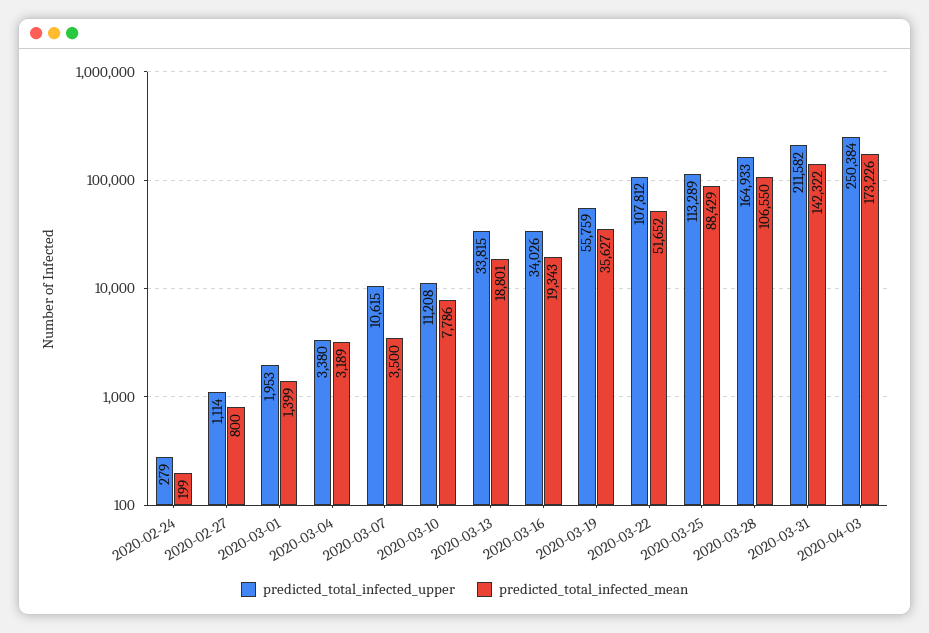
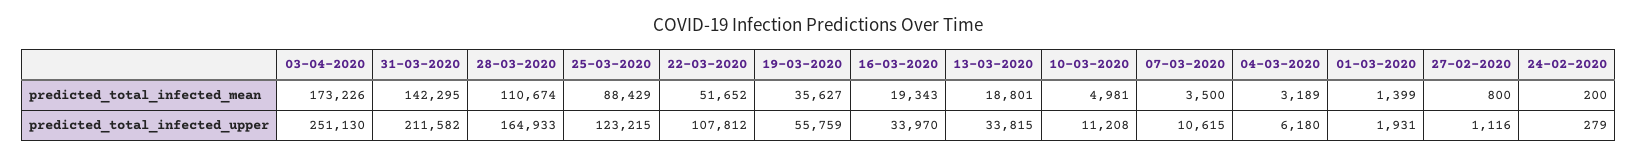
  {
    "predicted_total_infected_upper": {
      "2020-02-24": 279,
-     "2020-02-27": 1114,
+     "2020-02-27": 1116,
-     "2020-03-01": 1953,
+     "2020-03-01": 1931,
-     "2020-03-04": 3380,
+     "2020-03-04": 6180,
      "2020-03-07": 10615,
      "2020-03-10": 11208,
      "2020-03-13": 33815,
-     "2020-03-16": 34026,
+     "2020-03-16": 33970,
      "2020-03-19": 55759,
      "2020-03-22": 107812,
-     "2020-03-25": 113289,
+     "2020-03-25": 123215,
      "2020-03-28": 164933,
      "2020-03-31": 211582,
-     "2020-04-03": 250384
+     "2020-04-03": 251130
    },
    "predicted_total_infected_mean": {
-     "2020-02-24": 199,
+     "2020-02-24": 200,
      "2020-02-27": 800,
      "2020-03-01": 1399,
      "2020-03-04": 3189,
      "2020-03-07": 3500,
-     "2020-03-10": 7786,
+     "2020-03-10": 4981,
      "2020-03-13": 18801,
      "2020-03-16": 19343,
      "2020-03-19": 35627,
      "2020-03-22": 51652,
      "2020-03-25": 88429,
-     "2020-03-28": 106550,
+     "2020-03-28": 110674,
-     "2020-03-31": 142322,
+     "2020-03-31": 142295,
      "2020-04-03": 173226
    }
  }

